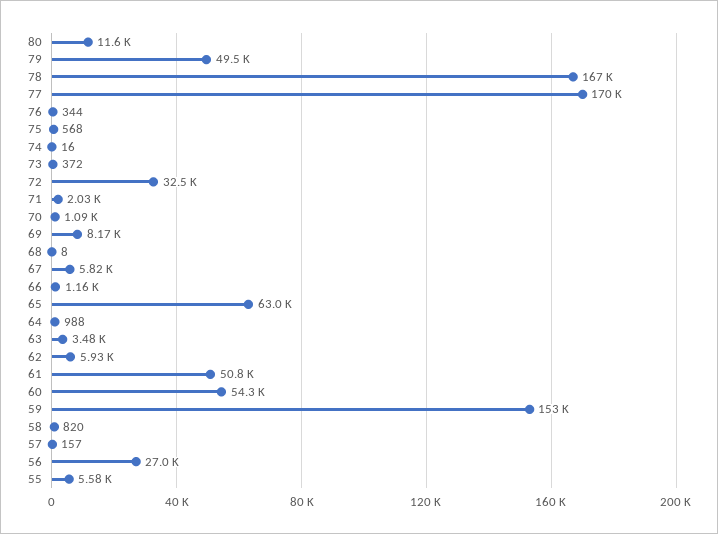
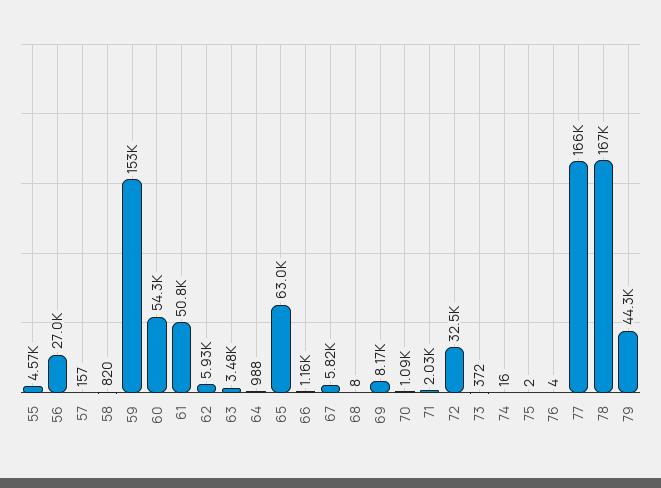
  {
-   "80": 11600,
-   "79": 49500,
+   "79": 44300,
    "78": 167000,
-   "77": 170000,
+   "77": 166000,
-   "76": 344,
+   "76": 4,
-   "75": 568,
+   "75": 2,
    "74": 16,
    "73": 372,
    "72": 32500,
    "71": 2030,
    "70": 1090,
    "69": 8170,
    "68": 8,
    "67": 5820,
    "66": 1160,
    "65": 63000,
    "64": 988,
    "63": 3480,
    "62": 5930,
    "61": 50800,
    "60": 54300,
    "59": 153000,
    "58": 820,
    "57": 157,
    "56": 27000,
-   "55": 5580
+   "55": 4570
  }

